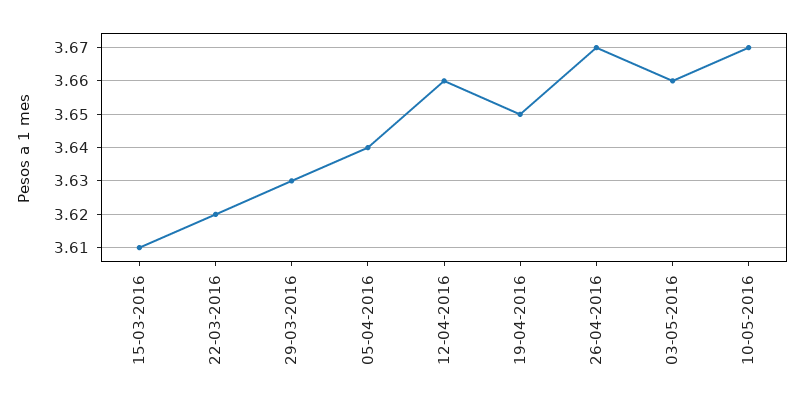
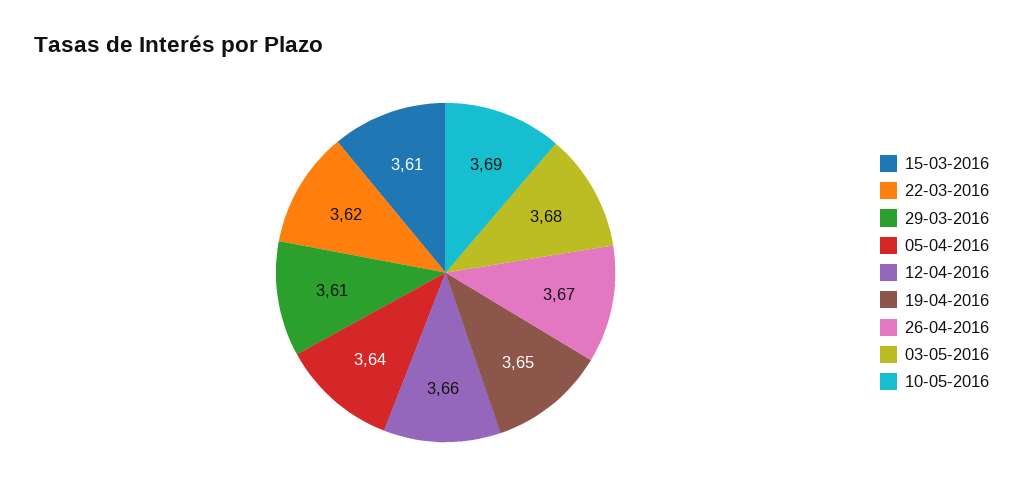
  {
    "15-03-2016": 3.61,
    "22-03-2016": 3.62,
-   "29-03-2016": 3.63,
+   "29-03-2016": 3.61,
    "05-04-2016": 3.64,
    "12-04-2016": 3.66,
    "19-04-2016": 3.65,
    "26-04-2016": 3.67,
-   "03-05-2016": 3.66,
+   "03-05-2016": 3.68,
-   "10-05-2016": 3.67
+   "10-05-2016": 3.69
  }

